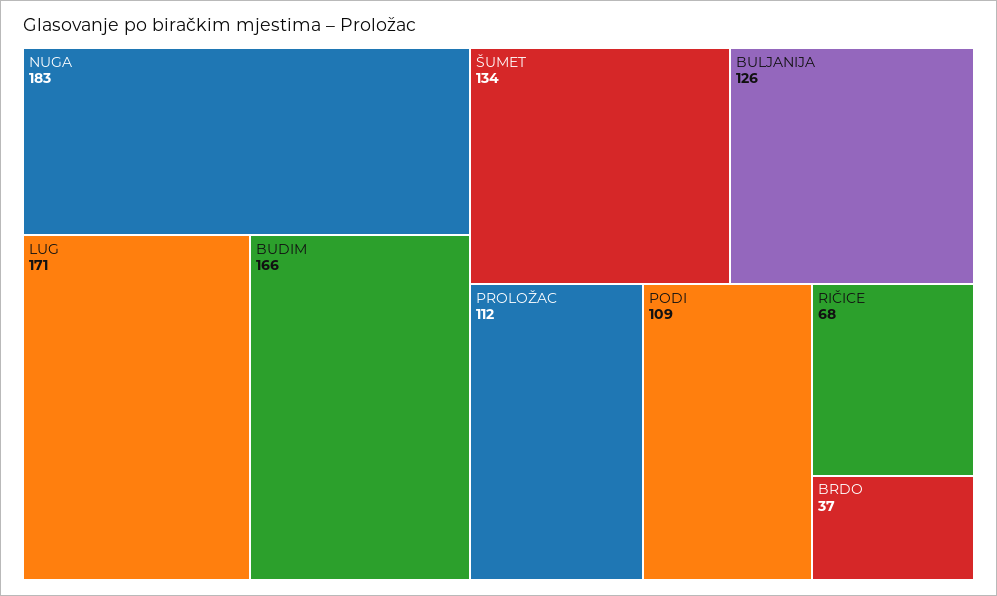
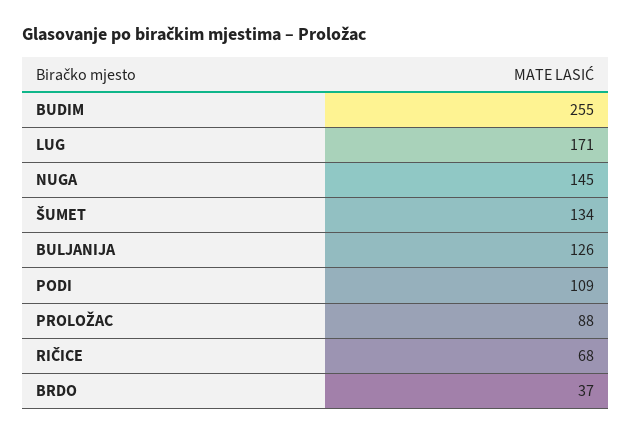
  {
-   "NUGA": 183,
+   "NUGA": 145,
    "LUG": 171,
-   "BUDIM": 166,
+   "BUDIM": 255,
    "ŠUMET": 134,
    "BULJANIJA": 126,
-   "PROLOŽAC": 112,
+   "PROLOŽAC": 88,
    "PODI": 109,
    "RIČICE": 68,
    "BRDO": 37
  }

